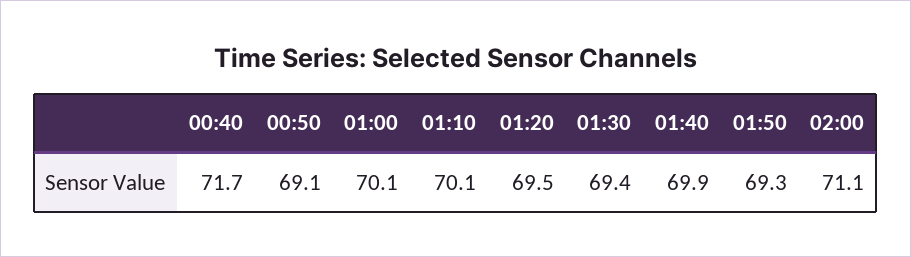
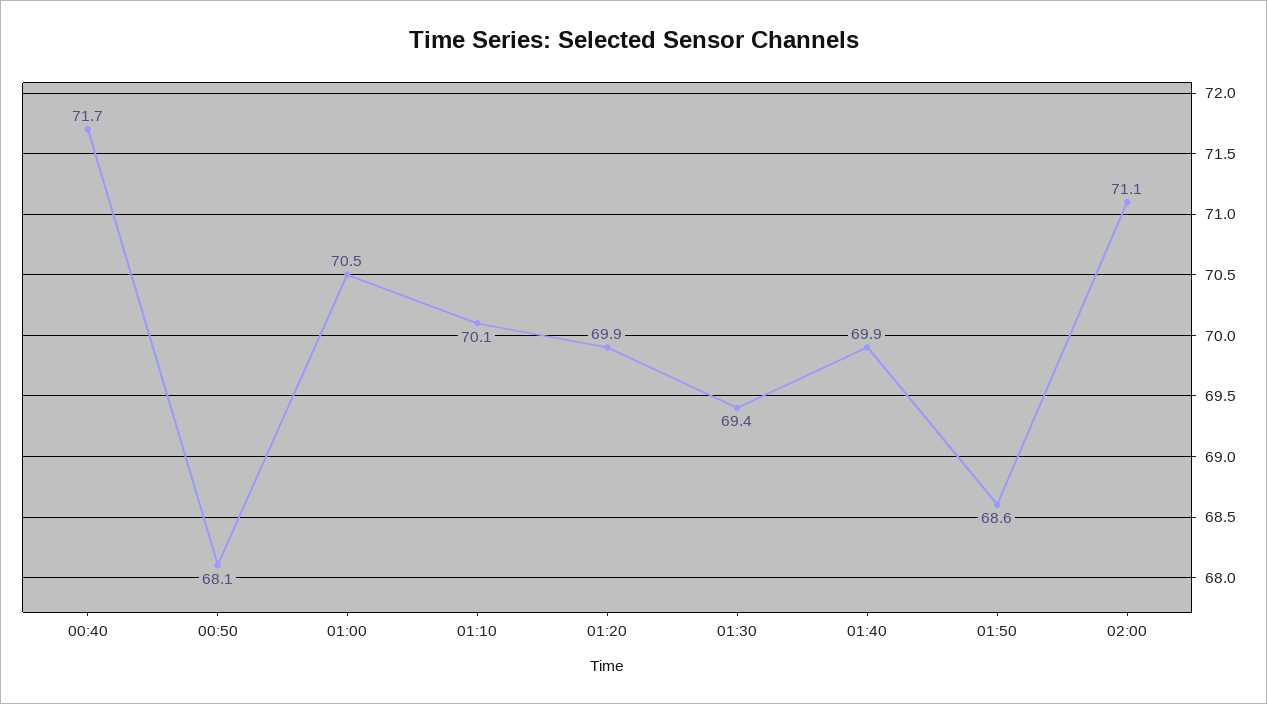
  {
    "00:40": 71.7,
-   "00:50": 69.1,
+   "00:50": 68.1,
-   "01:00": 70.1,
+   "01:00": 70.5,
    "01:10": 70.1,
-   "01:20": 69.5,
+   "01:20": 69.9,
    "01:30": 69.4,
    "01:40": 69.9,
-   "01:50": 69.3,
+   "01:50": 68.6,
    "02:00": 71.1
  }

